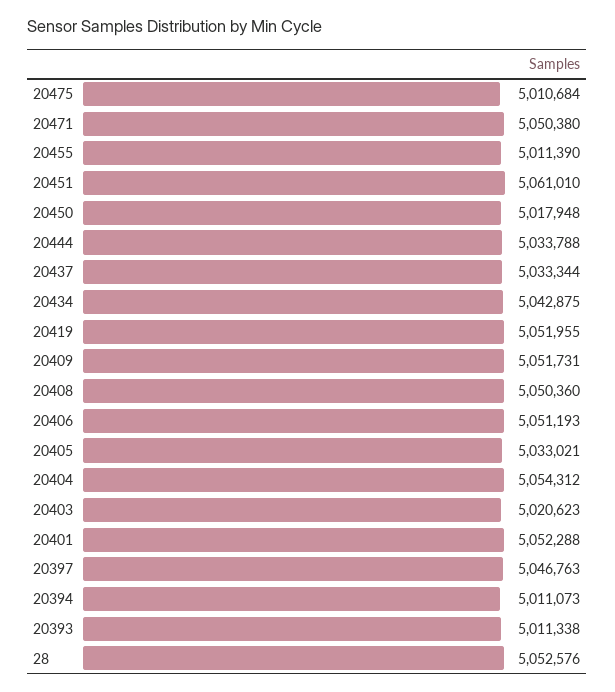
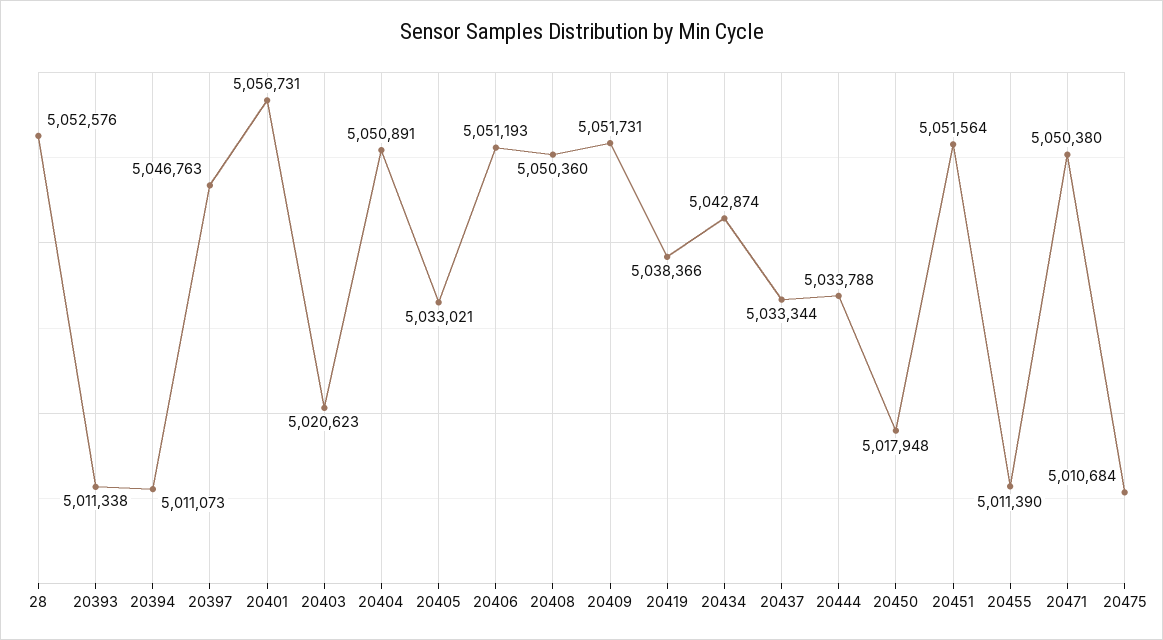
  {
    "20475": 5010684,
    "20471": 5050380,
    "20455": 5011390,
-   "20451": 5061010,
+   "20451": 5051564,
    "20450": 5017948,
    "20444": 5033788,
    "20437": 5033344,
-   "20434": 5042875,
+   "20434": 5042874,
-   "20419": 5051955,
+   "20419": 5038366,
    "20409": 5051731,
    "20408": 5050360,
    "20406": 5051193,
    "20405": 5033021,
-   "20404": 5054312,
+   "20404": 5050891,
    "20403": 5020623,
-   "20401": 5052288,
+   "20401": 5056731,
    "20397": 5046763,
    "20394": 5011073,
    "20393": 5011338,
    "28": 5052576
  }

